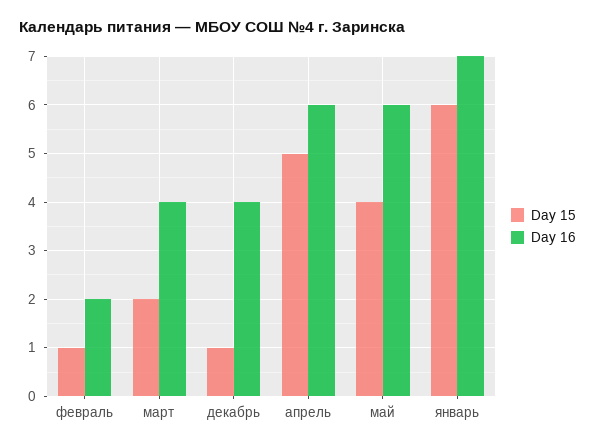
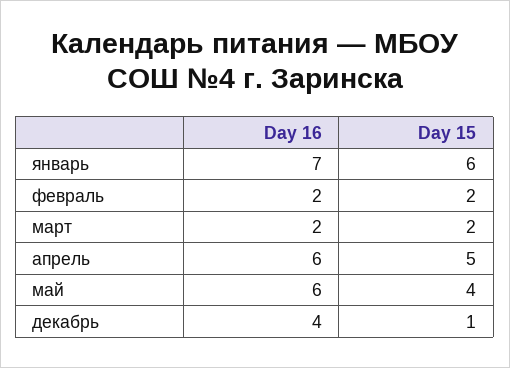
  {
    "Day 15": {
-     "февраль": 1,
+     "февраль": 2,
      "март": 2,
      "декабрь": 1,
      "апрель": 5,
      "май": 4,
      "январь": 6
    },
    "Day 16": {
      "февраль": 2,
-     "март": 4,
+     "март": 2,
      "декабрь": 4,
      "апрель": 6,
      "май": 6,
      "январь": 7
    }
  }

